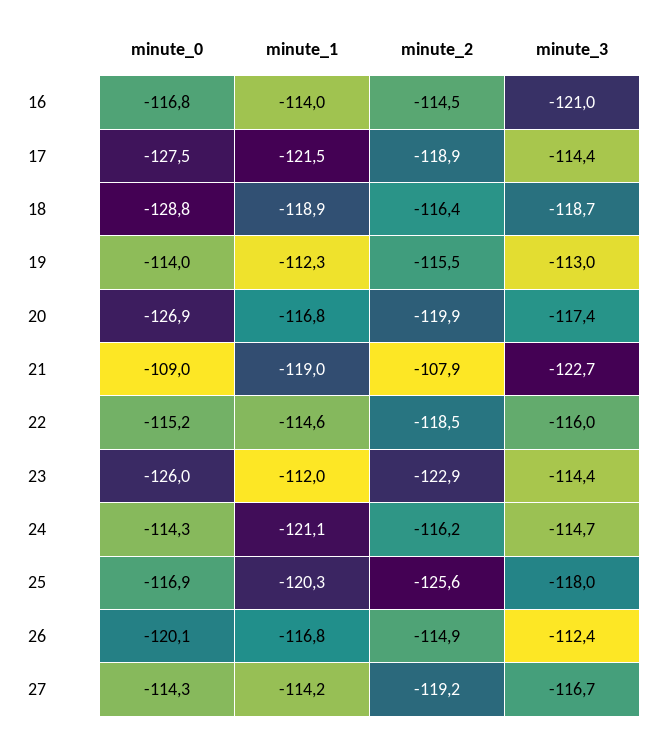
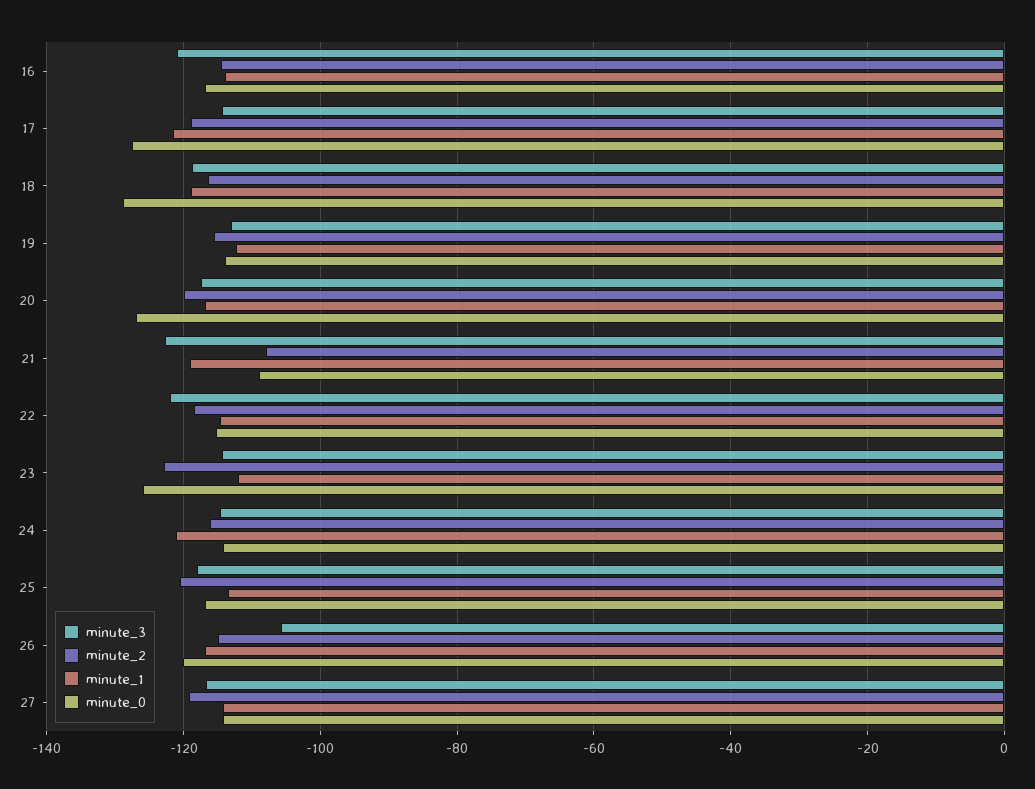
  {
    "minute_0": {
      "16": -116.8,
      "17": -127.5,
      "18": -128.8,
      "19": -114,
      "20": -126.9,
      "21": -109,
      "22": -115.2,
      "23": -126,
      "24": -114.3,
      "25": -116.9,
      "26": -120.1,
      "27": -114.3
    },
    "minute_1": {
      "16": -114,
      "17": -121.5,
      "18": -118.9,
      "19": -112.3,
      "20": -116.8,
      "21": -119,
      "22": -114.6,
      "23": -112,
      "24": -121.1,
-     "25": -120.3,
+     "25": -114,
      "26": -116.8,
      "27": -114.2
    },
    "minute_2": {
      "16": -114.5,
      "17": -118.9,
      "18": -116.4,
      "19": -115.5,
      "20": -119.9,
      "21": -107.9,
      "22": -118.5,
      "23": -122.9,
      "24": -116.2,
-     "25": -125.6,
+     "25": -120,
      "26": -114.9,
      "27": -119.2
    },
    "minute_3": {
      "16": -121,
      "17": -114.4,
      "18": -118.7,
      "19": -113,
      "20": -117.4,
      "21": -122.7,
-     "22": -116,
+     "22": -122,
      "23": -114.4,
      "24": -114.7,
      "25": -118,
-     "26": -112.4,
+     "26": -106,
      "27": -116.7
    }
  }

